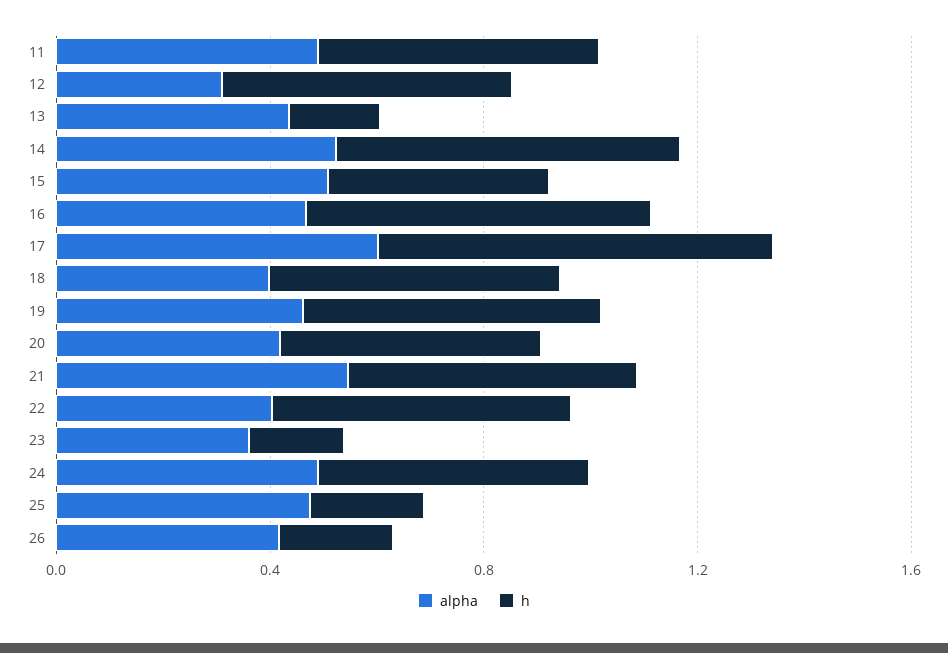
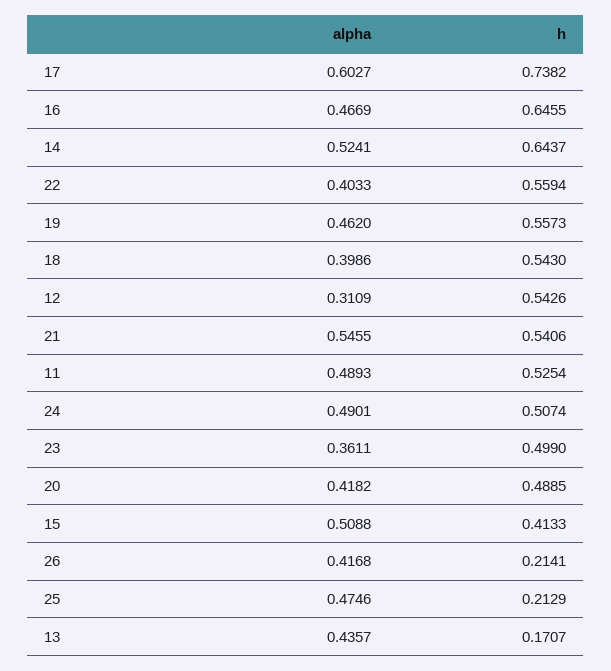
  {
    "alpha": {
      "11": 0.4893,
      "12": 0.3109,
      "13": 0.4357,
      "14": 0.5241,
      "15": 0.5088,
      "16": 0.4669,
      "17": 0.6027,
      "18": 0.3986,
      "19": 0.462,
      "20": 0.4182,
      "21": 0.5455,
      "22": 0.4033,
      "23": 0.3611,
      "24": 0.4901,
      "25": 0.4746,
      "26": 0.4168
    },
    "h": {
      "11": 0.5254,
      "12": 0.5426,
      "13": 0.1707,
      "14": 0.6437,
      "15": 0.4133,
      "16": 0.6455,
      "17": 0.7382,
      "18": 0.543,
      "19": 0.5573,
      "20": 0.4885,
      "21": 0.5406,
      "22": 0.5594,
-     "23": 0.2,
+     "23": 0.499,
      "24": 0.5074,
      "25": 0.2129,
      "26": 0.2141
    }
  }

